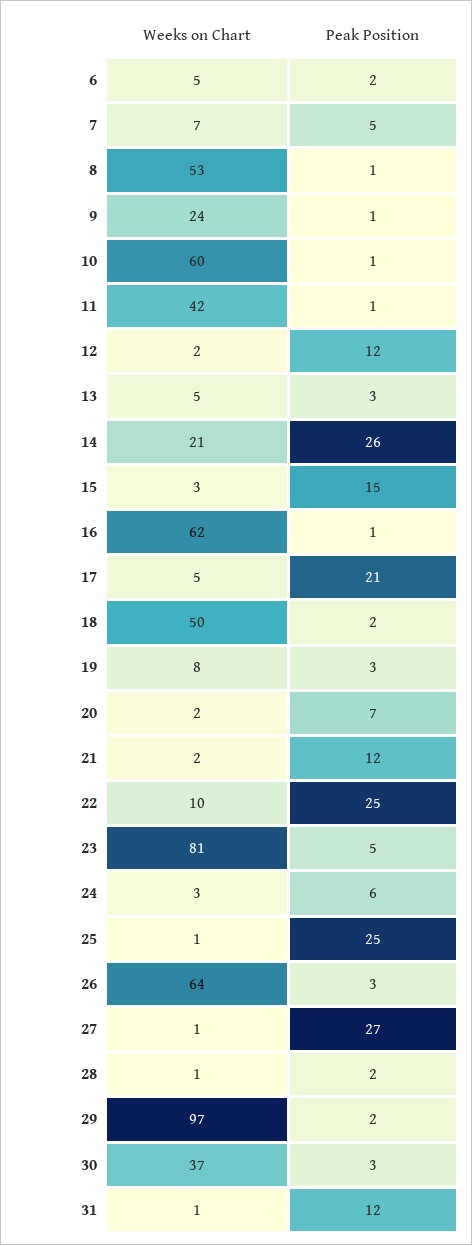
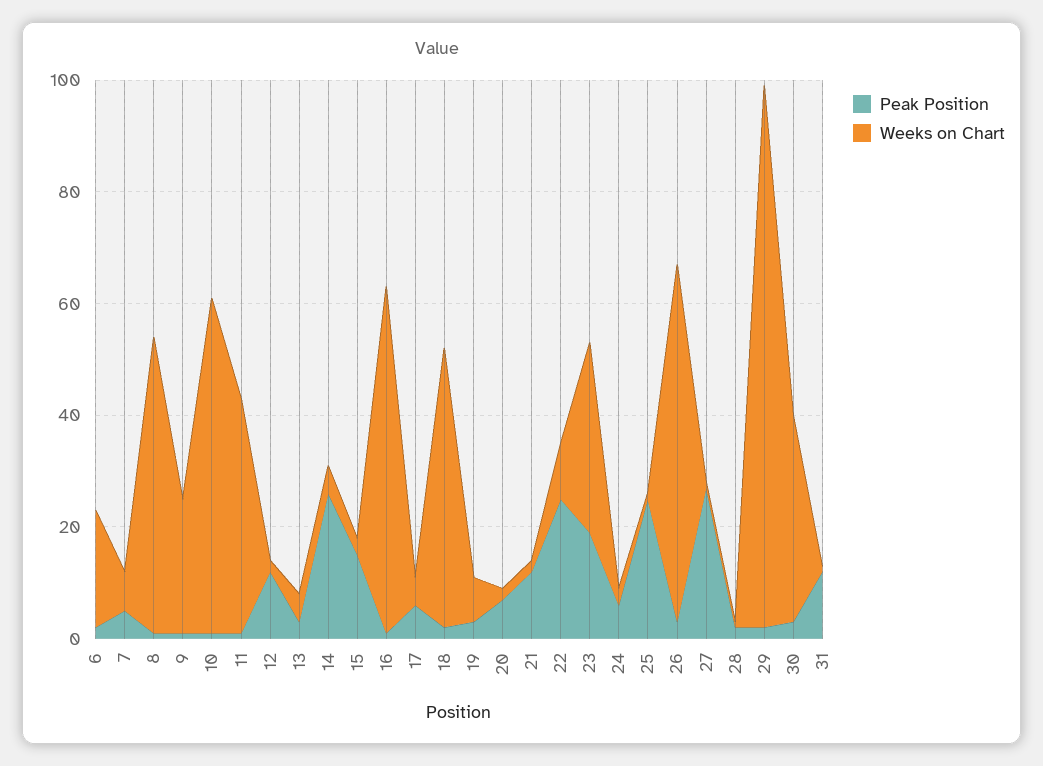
  {
    "Weeks on Chart": {
-     "6": 5,
+     "6": 20,
      "7": 7,
      "8": 53,
      "9": 24,
      "10": 60,
      "11": 42,
      "12": 2,
      "13": 5,
-     "14": 21,
+     "14": 5,
      "15": 3,
      "16": 62,
      "17": 5,
      "18": 50,
      "19": 8,
      "20": 2,
      "21": 2,
      "22": 10,
-     "23": 81,
+     "23": 35,
      "24": 3,
      "25": 1,
      "26": 64,
      "27": 1,
      "28": 1,
      "29": 97,
      "30": 37,
      "31": 1
    },
    "Peak Position": {
      "6": 2,
      "7": 5,
      "8": 1,
      "9": 1,
      "10": 1,
      "11": 1,
      "12": 12,
      "13": 3,
      "14": 26,
      "15": 15,
      "16": 1,
-     "17": 21,
+     "17": 5,
      "18": 2,
      "19": 3,
      "20": 7,
      "21": 12,
      "22": 25,
-     "23": 5,
+     "23": 20,
      "24": 6,
      "25": 25,
      "26": 3,
      "27": 27,
      "28": 2,
      "29": 2,
      "30": 3,
      "31": 12
    }
  }

